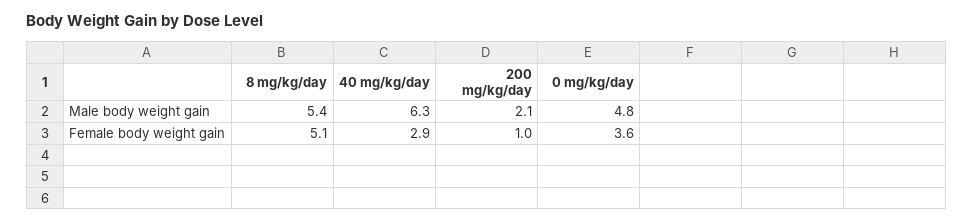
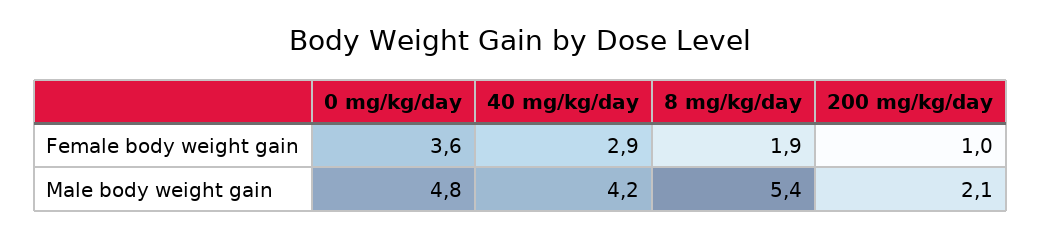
  {
    "8 mg/kg/day": {
      "Male body weight gain": 5.4,
-     "Female body weight gain": 5.1
+     "Female body weight gain": 1.9
    },
    "40 mg/kg/day": {
-     "Male body weight gain": 6.3,
+     "Male body weight gain": 4.2,
      "Female body weight gain": 2.9
    },
    "200 mg/kg/day": {
      "Male body weight gain": 2.1,
      "Female body weight gain": 1
    },
    "0 mg/kg/day": {
      "Male body weight gain": 4.8,
      "Female body weight gain": 3.6
    }
  }

